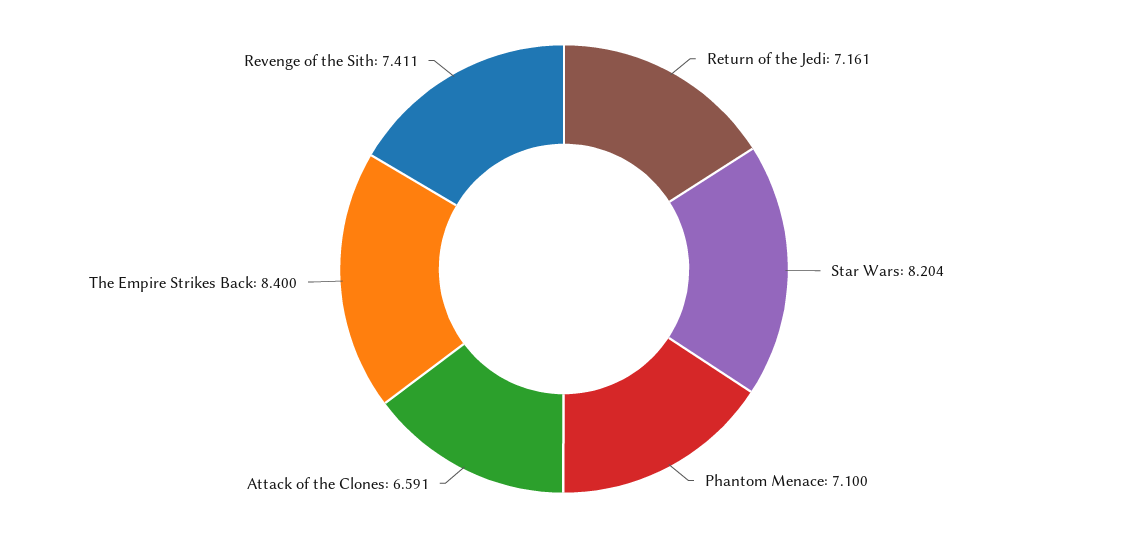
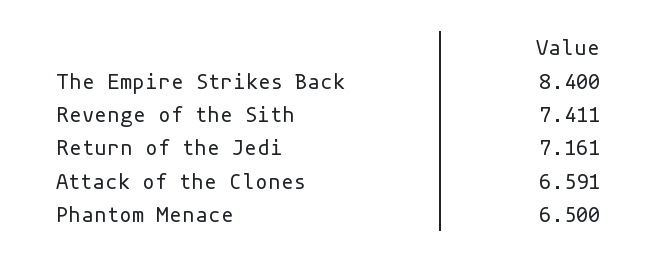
  {
    "Return of the Jedi": 7.161,
-   "Star Wars": 8.204,
-   "Phantom Menace": 7.1,
+   "Phantom Menace": 6.5,
    "Attack of the Clones": 6.591,
    "The Empire Strikes Back": 8.4,
    "Revenge of the Sith": 7.411
  }

